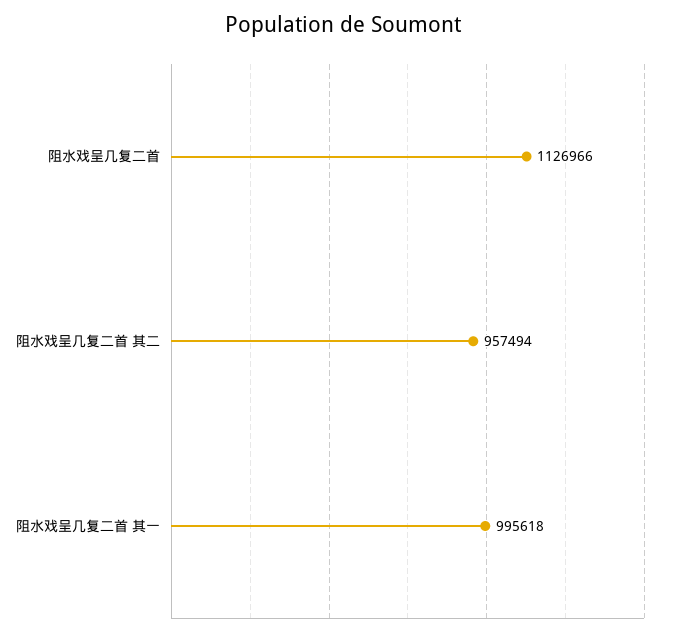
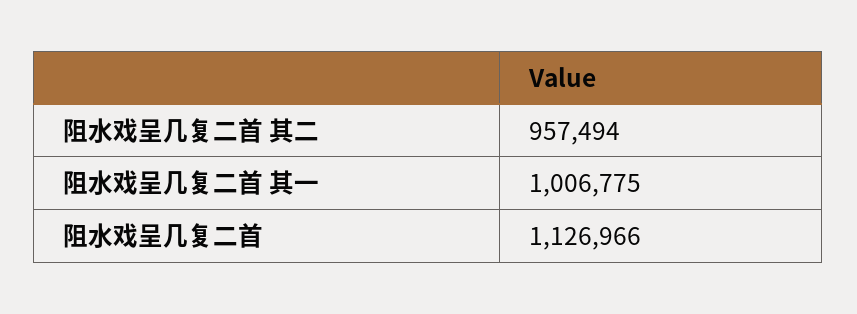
  {
    "阻水戏呈几复二首": 1126966,
    "阻水戏呈几复二首 其二": 957494,
-   "阻水戏呈几复二首 其一": 995618
+   "阻水戏呈几复二首 其一": 1006775
  }

